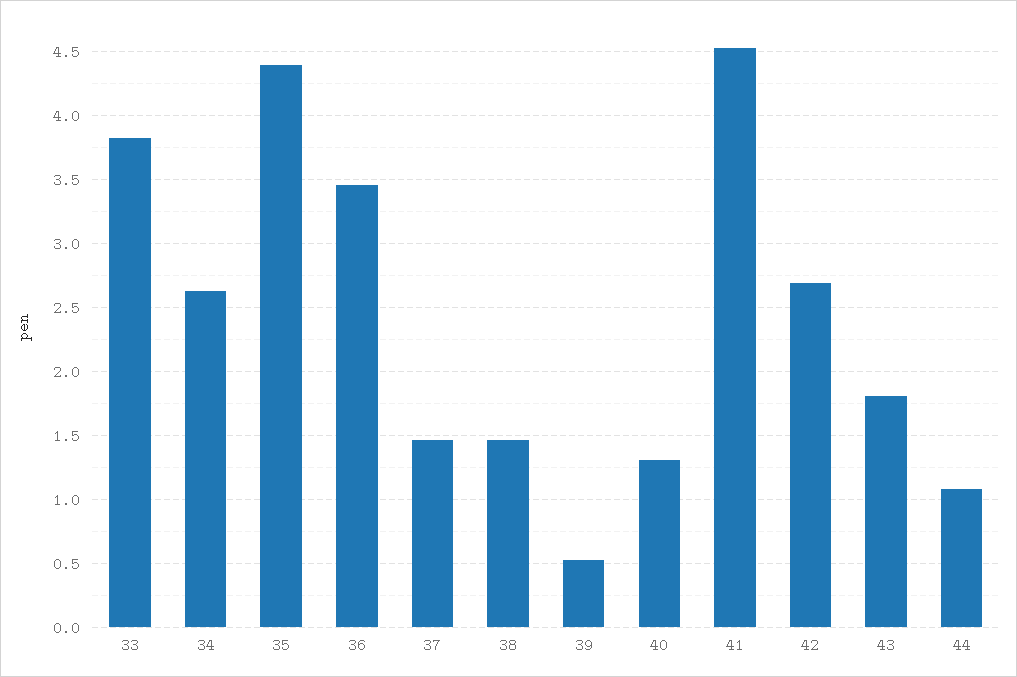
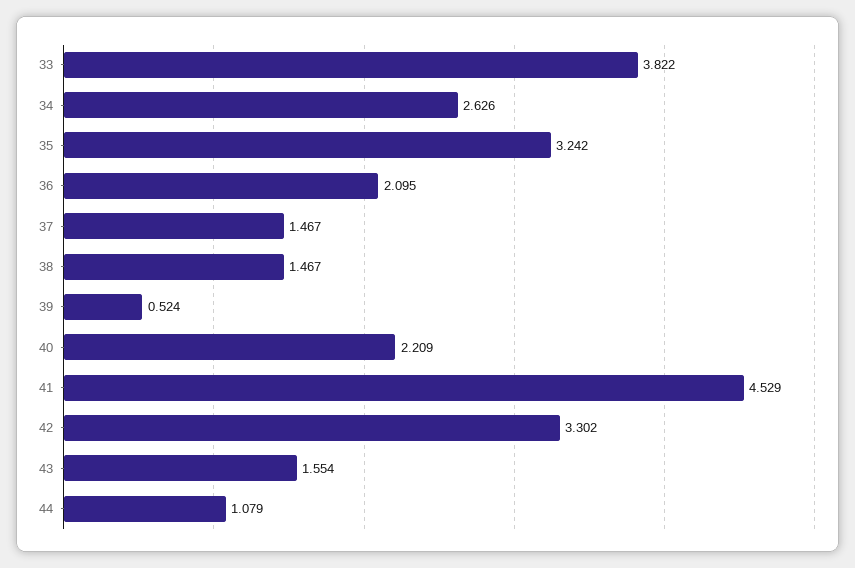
  {
    "33": 3.822,
    "34": 2.626,
-   "35": 4.4,
+   "35": 3.242,
-   "36": 3.45,
+   "36": 2.095,
    "37": 1.467,
    "38": 1.467,
    "39": 0.524,
-   "40": 1.3,
+   "40": 2.209,
    "41": 4.529,
-   "42": 2.7,
+   "42": 3.302,
-   "43": 1.8,
+   "43": 1.554,
    "44": 1.079
  }

